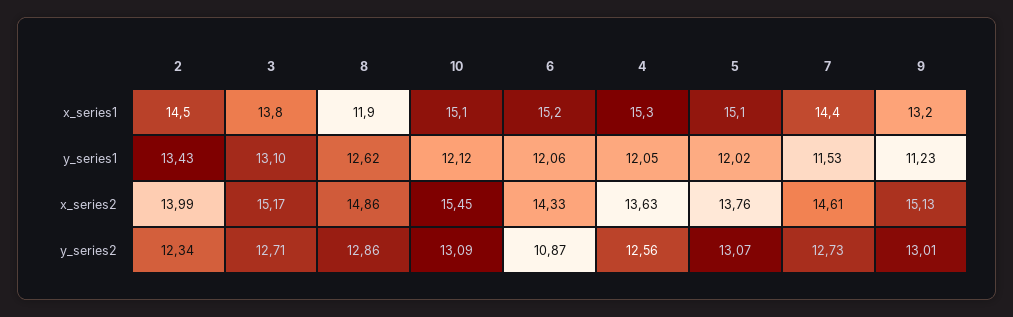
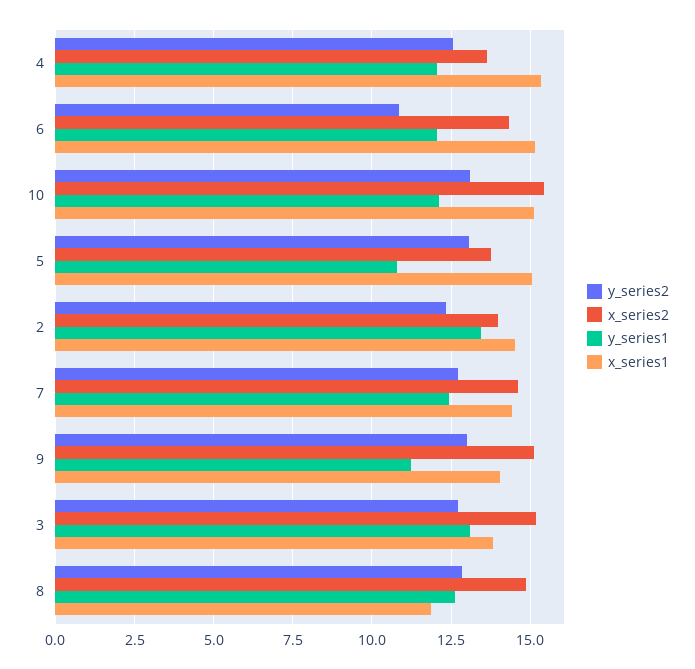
  {
    "x_series1": {
      "2": 14.5,
      "3": 13.8,
      "8": 11.9,
      "10": 15.1,
      "6": 15.2,
      "4": 15.3,
      "5": 15.1,
      "7": 14.4,
-     "9": 13.2
+     "9": 14
    },
    "y_series1": {
      "2": 13.43,
      "3": 13.1,
      "8": 12.62,
      "10": 12.12,
      "6": 12.06,
      "4": 12.05,
-     "5": 12.02,
+     "5": 10.75,
-     "7": 11.53,
+     "7": 12.5,
      "9": 11.23
    },
    "x_series2": {
      "2": 13.99,
      "3": 15.17,
      "8": 14.86,
      "10": 15.45,
      "6": 14.33,
      "4": 13.63,
      "5": 13.76,
      "7": 14.61,
      "9": 15.13
    },
    "y_series2": {
      "2": 12.34,
      "3": 12.71,
      "8": 12.86,
      "10": 13.09,
      "6": 10.87,
      "4": 12.56,
      "5": 13.07,
      "7": 12.73,
      "9": 13.01
    }
  }

